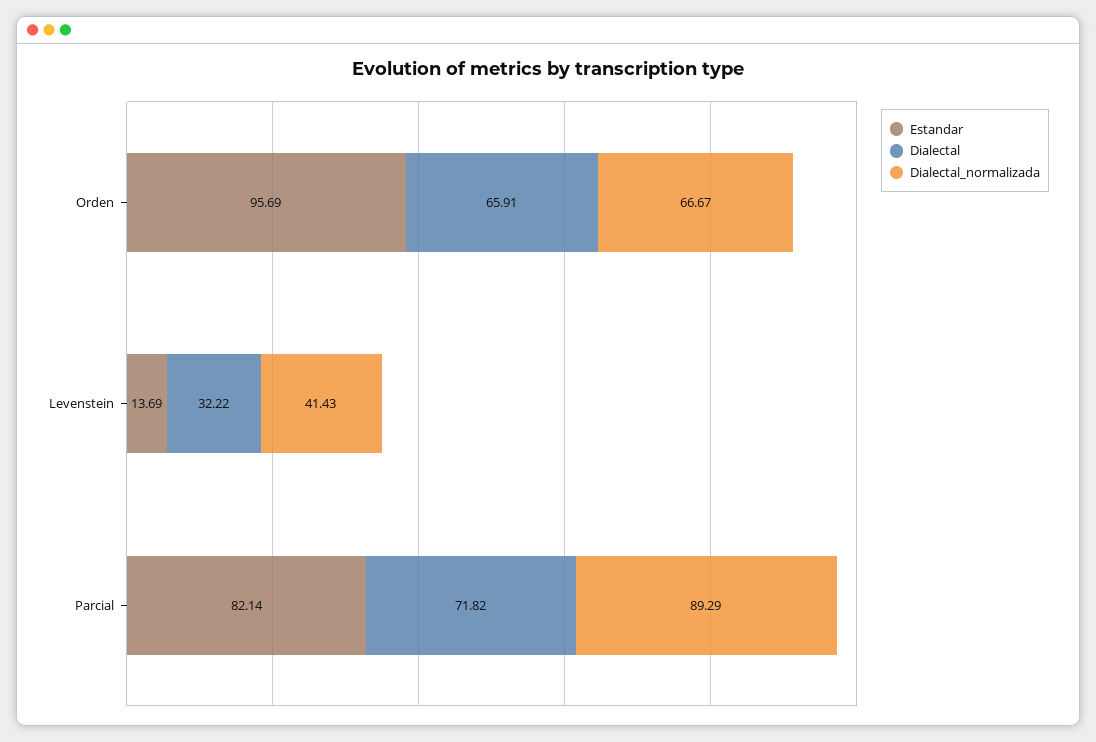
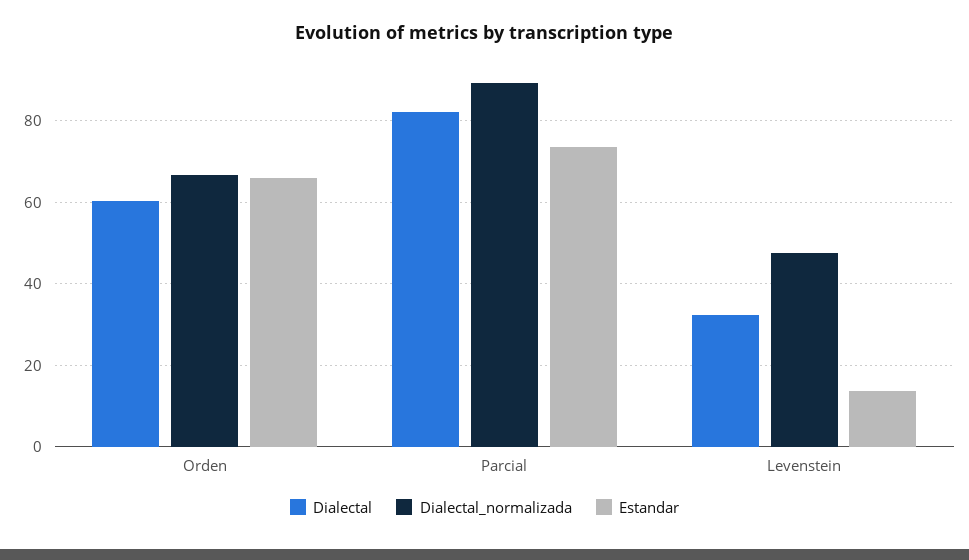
  {
    "Estandar": {
-     "Orden": 95.69,
+     "Orden": 66,
      "Levenstein": 13.69,
-     "Parcial": 82.14
+     "Parcial": 74
    },
    "Dialectal": {
-     "Orden": 65.91,
+     "Orden": 60,
      "Levenstein": 32.22,
-     "Parcial": 71.82
+     "Parcial": 82
    },
    "Dialectal_normalizada": {
      "Orden": 66.67,
-     "Levenstein": 41.43,
+     "Levenstein": 48,
      "Parcial": 89.29
    }
  }

